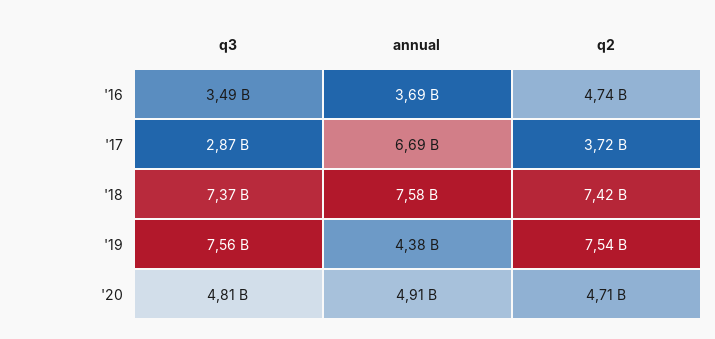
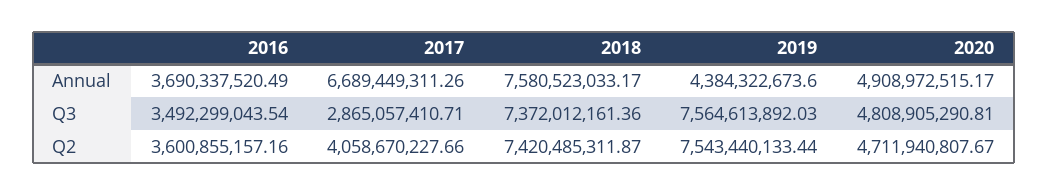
  {
    "q3": {
      "'16": 3492299043.54,
      "'17": 2865057410.71,
      "'18": 7372012161.36,
      "'19": 7564613892.03,
      "'20": 4808905290.81
    },
    "annual": {
      "'16": 3690337520.49,
      "'17": 6689449311.26,
      "'18": 7580523033.17,
      "'19": 4384322673.6,
      "'20": 4908972515.17
    },
    "q2": {
-     "'16": 4740000000,
+     "'16": 3600855157.16,
-     "'17": 3720000000,
+     "'17": 4058670227.66,
      "'18": 7420485311.87,
      "'19": 7543440133.44,
      "'20": 4711940807.67
    }
  }

